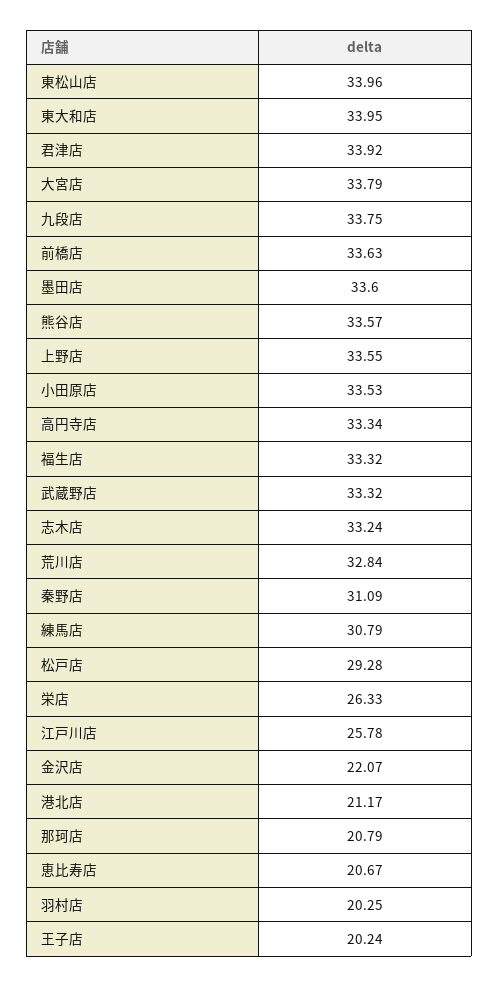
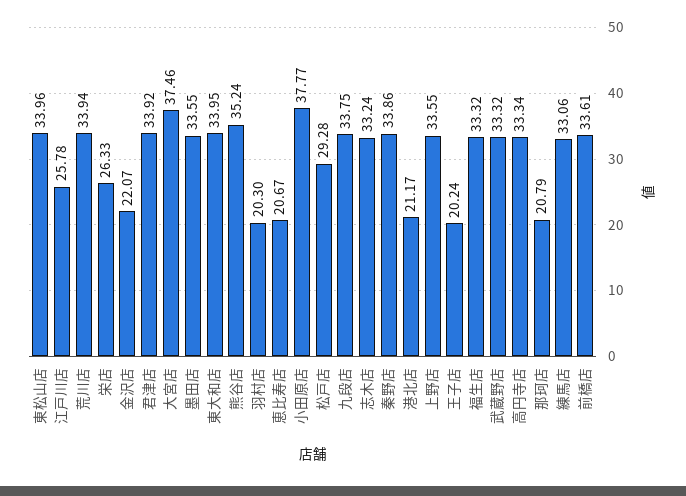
  {
    "東松山店": 33.96,
    "東大和店": 33.95,
    "君津店": 33.92,
-   "大宮店": 33.79,
+   "大宮店": 37.46,
    "九段店": 33.75,
-   "前橋店": 33.63,
+   "前橋店": 33.61,
-   "墨田店": 33.6,
+   "墨田店": 33.55,
-   "熊谷店": 33.57,
+   "熊谷店": 35.24,
    "上野店": 33.55,
-   "小田原店": 33.53,
+   "小田原店": 37.77,
    "高円寺店": 33.34,
    "福生店": 33.32,
    "武蔵野店": 33.32,
    "志木店": 33.24,
-   "荒川店": 32.84,
+   "荒川店": 33.94,
-   "秦野店": 31.09,
+   "秦野店": 33.86,
-   "練馬店": 30.79,
+   "練馬店": 33.06,
    "松戸店": 29.28,
    "栄店": 26.33,
    "江戸川店": 25.78,
    "金沢店": 22.07,
    "港北店": 21.17,
    "那珂店": 20.79,
    "恵比寿店": 20.67,
-   "羽村店": 20.25,
+   "羽村店": 20.3,
    "王子店": 20.24
  }

